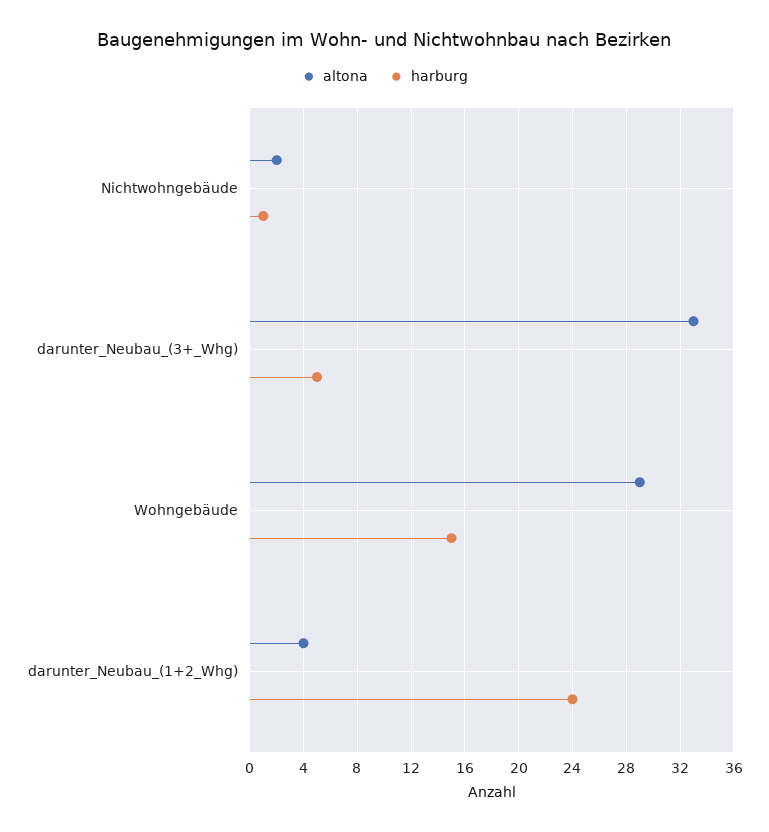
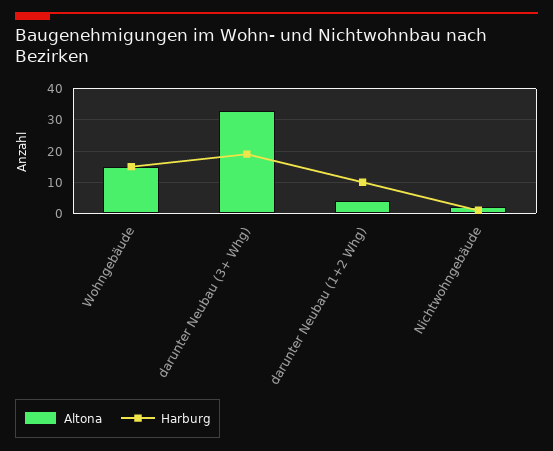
  {
    "altona": {
      "Nichtwohngebäude": 2,
      "darunter_Neubau_(3+_Whg)": 33,
-     "Wohngebäude": 29,
+     "Wohngebäude": 15,
      "darunter_Neubau_(1+2_Whg)": 4
    },
    "harburg": {
      "Nichtwohngebäude": 1,
-     "darunter_Neubau_(3+_Whg)": 5,
+     "darunter_Neubau_(3+_Whg)": 20,
      "Wohngebäude": 15,
-     "darunter_Neubau_(1+2_Whg)": 24
+     "darunter_Neubau_(1+2_Whg)": 10
    }
  }

